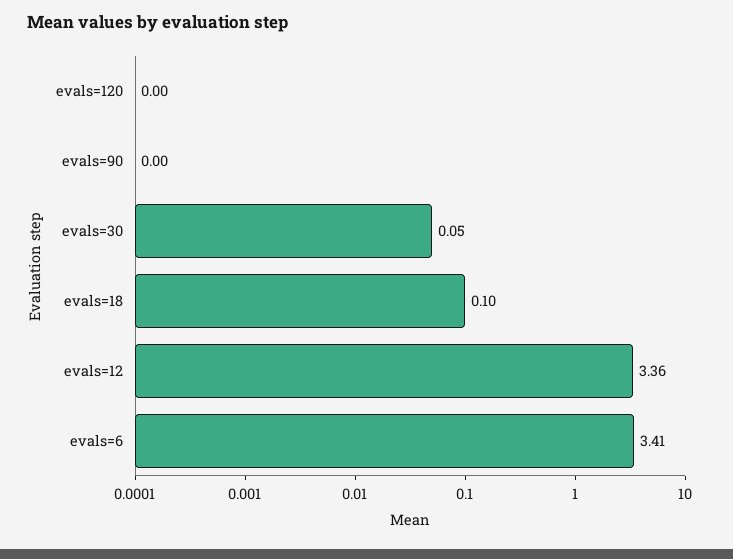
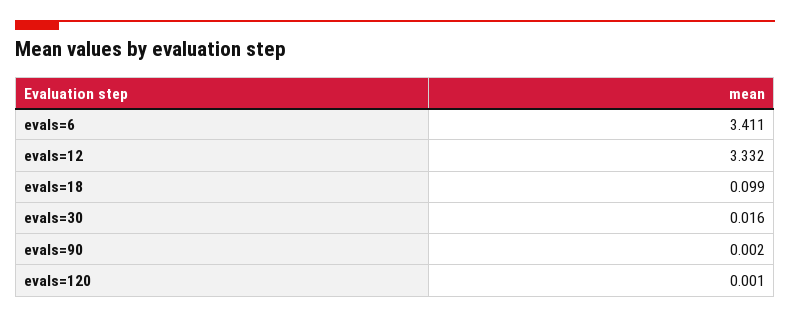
  {
    "evals=120": 0.001,
    "evals=90": 0.002,
-   "evals=30": 0.05,
+   "evals=30": 0.016,
    "evals=18": 0.099,
-   "evals=12": 3.36,
+   "evals=12": 3.332,
    "evals=6": 3.411
  }

